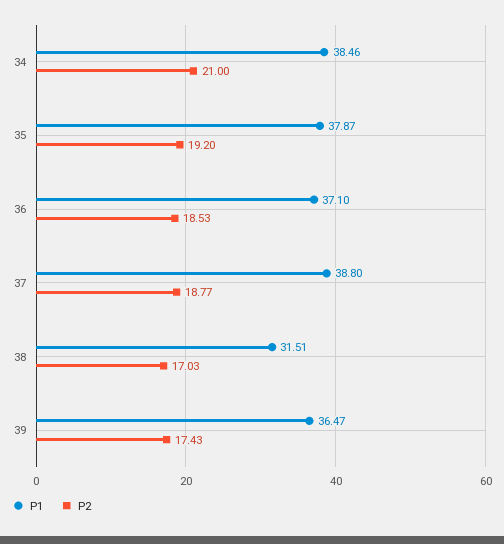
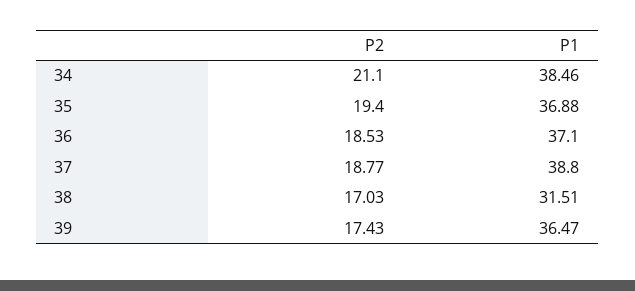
  {
    "P1": {
      "34": 38.46,
-     "35": 37.87,
+     "35": 36.88,
      "36": 37.1,
      "37": 38.8,
      "38": 31.51,
      "39": 36.47
    },
    "P2": {
-     "34": 21,
+     "34": 21.1,
-     "35": 19.2,
+     "35": 19.4,
      "36": 18.53,
      "37": 18.77,
      "38": 17.03,
      "39": 17.43
    }
  }

